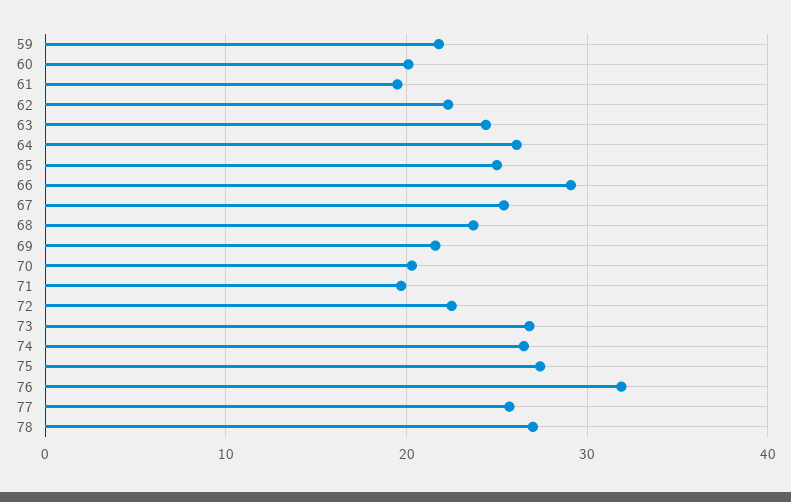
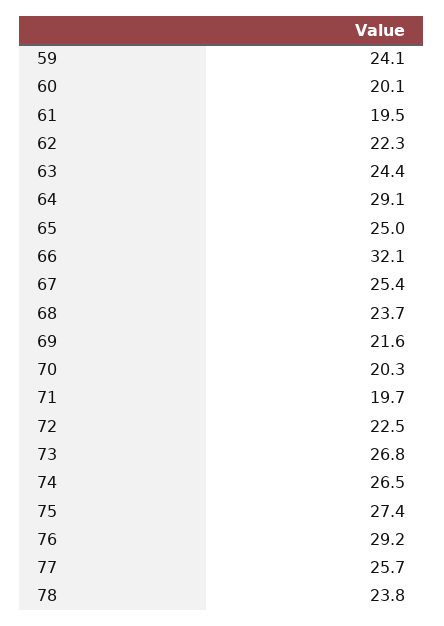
  {
-   "59": 22,
+   "59": 24.1,
    "60": 20.1,
    "61": 19.5,
    "62": 22.3,
    "63": 24.4,
-   "64": 26,
+   "64": 29.1,
    "65": 25,
-   "66": 29,
+   "66": 32.1,
    "67": 25.4,
    "68": 23.7,
    "69": 21.6,
    "70": 20.3,
    "71": 19.7,
    "72": 22.5,
    "73": 26.8,
    "74": 26.5,
    "75": 27.4,
-   "76": 32,
+   "76": 29.2,
    "77": 25.7,
-   "78": 27
+   "78": 23.8
  }

